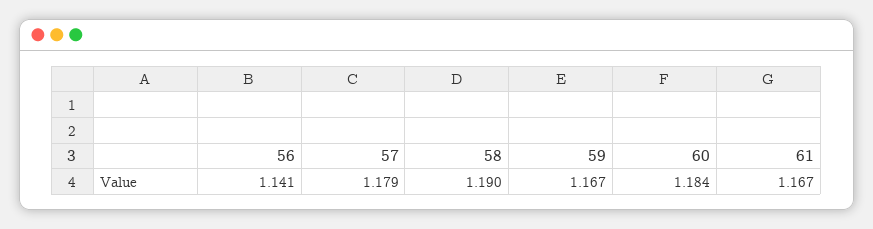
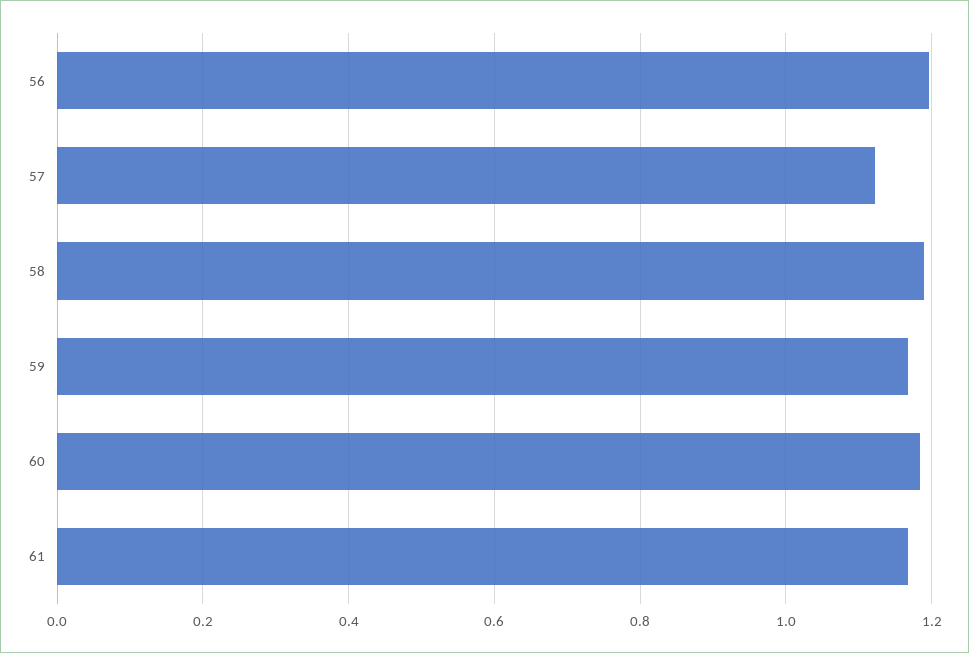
  {
-   "56": 1.141,
+   "56": 1.2,
-   "57": 1.179,
+   "57": 1.12,
    "58": 1.19,
    "59": 1.167,
    "60": 1.184,
    "61": 1.167
  }

